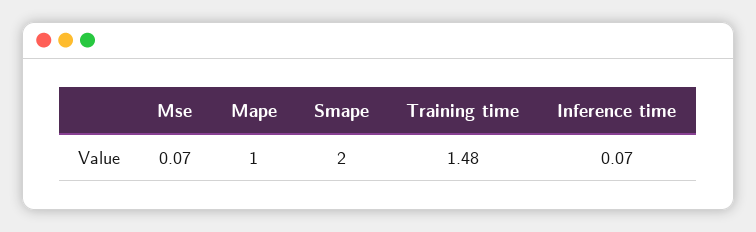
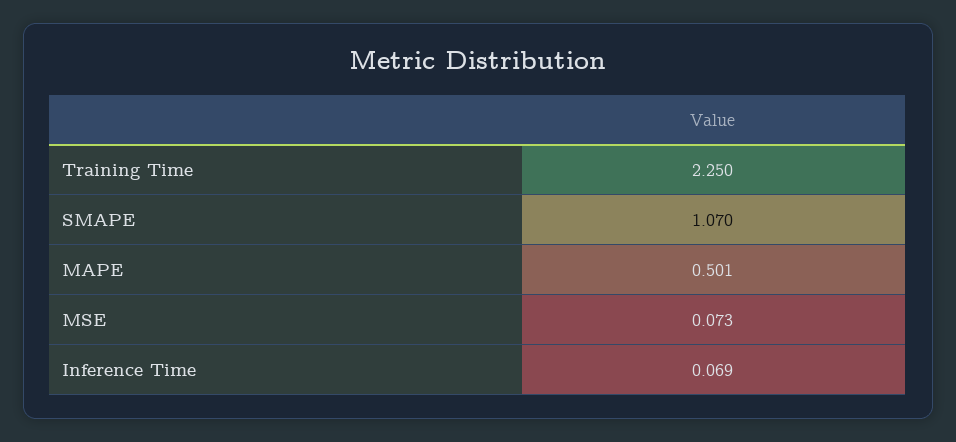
  {
    "Mse": 0.073,
-   "Mape": 1,
+   "Mape": 0.501,
-   "Smape": 2,
+   "Smape": 1.07,
-   "Training time": 1.48,
+   "Training time": 2.25,
    "Inference time": 0.069
  }

